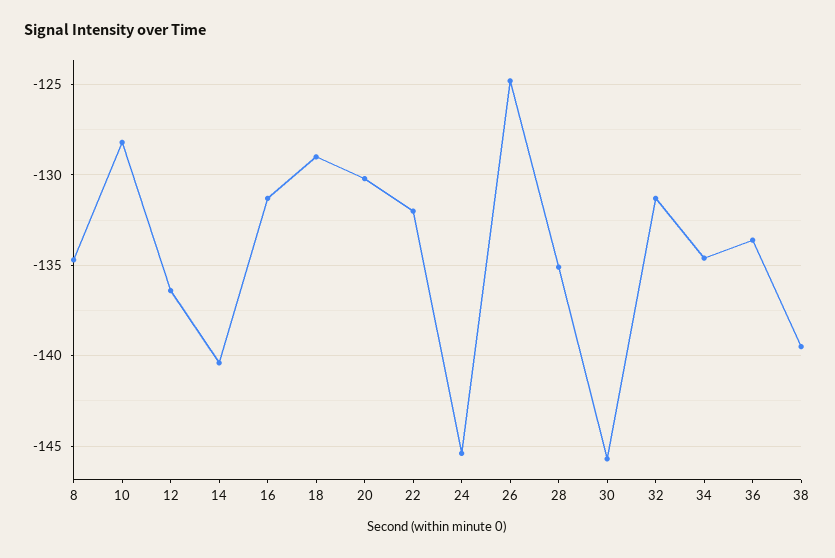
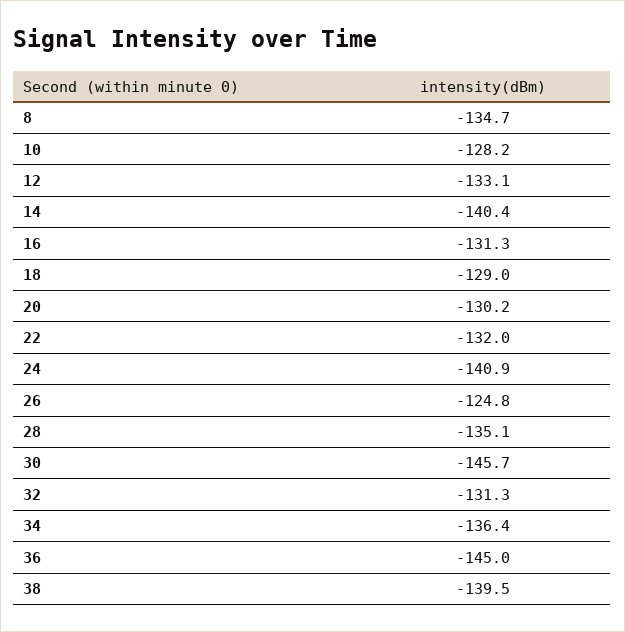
  {
    "8": -134.7,
    "10": -128.2,
-   "12": -136.5,
+   "12": -133.1,
    "14": -140.4,
    "16": -131.3,
    "18": -129,
    "20": -130.2,
    "22": -132,
-   "24": -145.5,
+   "24": -140.9,
    "26": -124.8,
    "28": -135.1,
    "30": -145.7,
    "32": -131.3,
-   "34": -134.5,
+   "34": -136.4,
-   "36": -133.5,
+   "36": -145,
    "38": -139.5
  }

